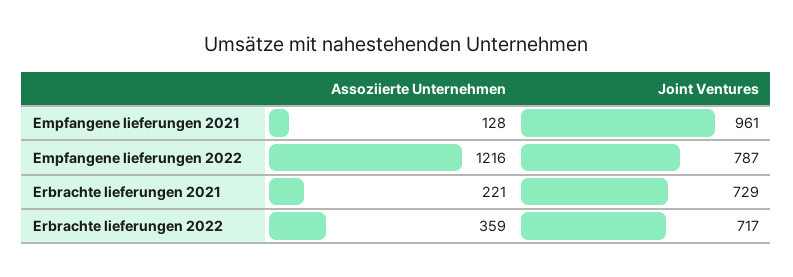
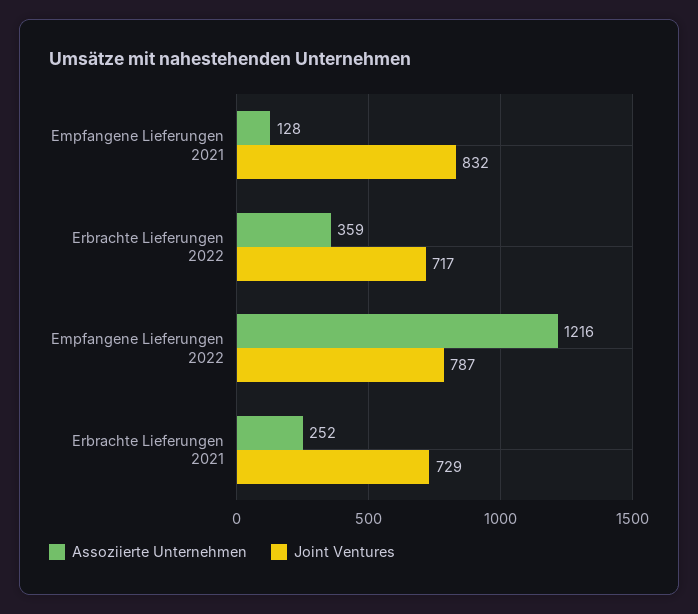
  {
    "Assoziierte Unternehmen": {
      "Empfangene lieferungen 2021": 128,
      "Empfangene lieferungen 2022": 1216,
-     "Erbrachte lieferungen 2021": 221,
+     "Erbrachte lieferungen 2021": 252,
      "Erbrachte lieferungen 2022": 359
    },
    "Joint Ventures": {
-     "Empfangene lieferungen 2021": 961,
+     "Empfangene lieferungen 2021": 832,
      "Empfangene lieferungen 2022": 787,
      "Erbrachte lieferungen 2021": 729,
      "Erbrachte lieferungen 2022": 717
    }
  }

